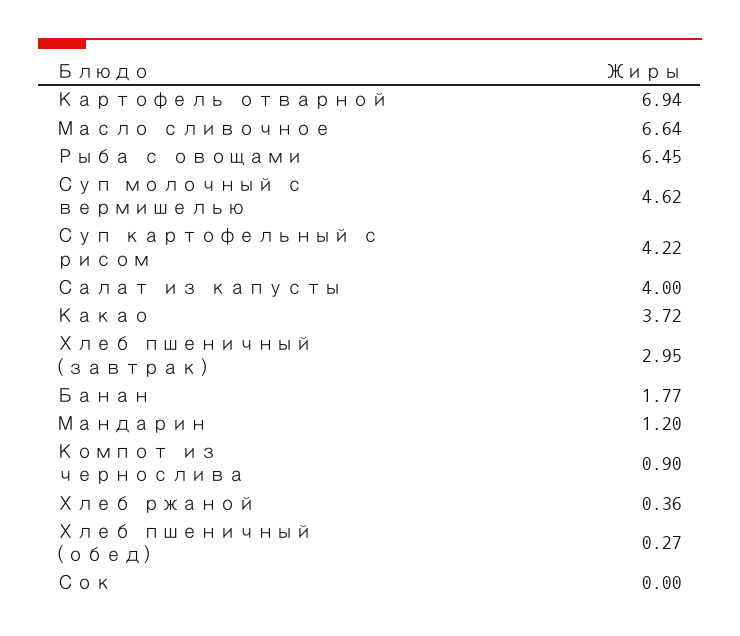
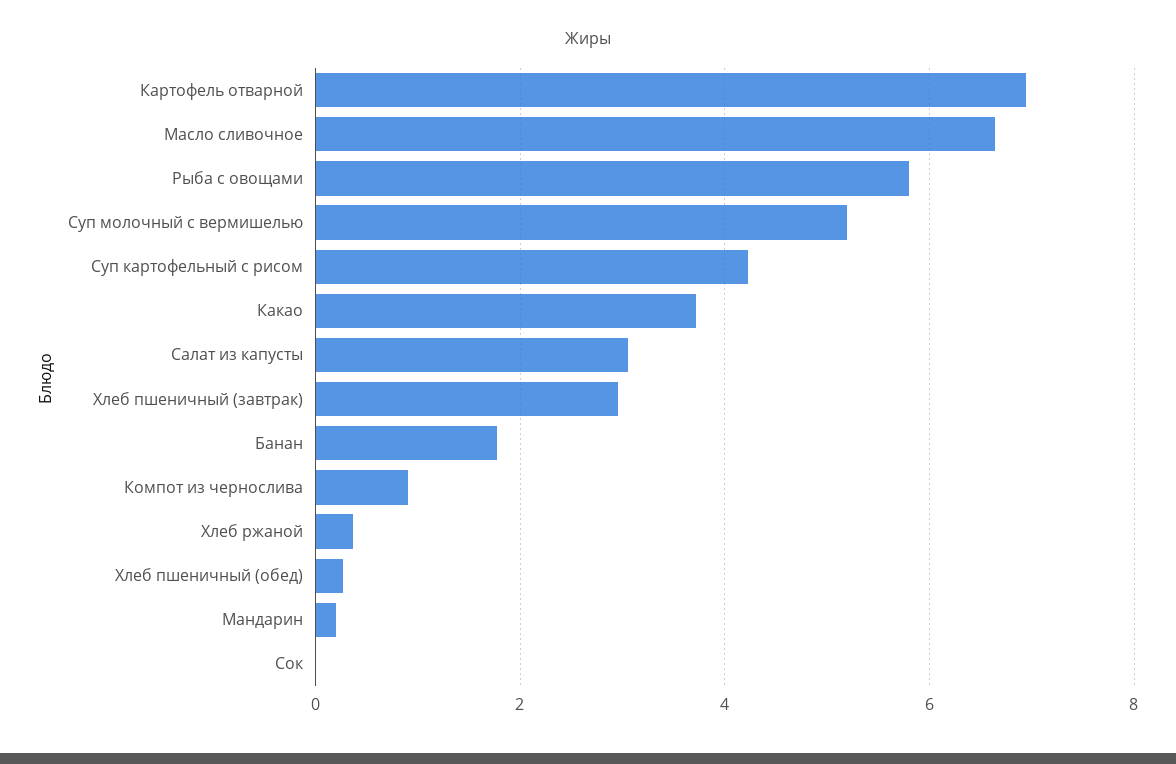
  {
    "Картофель отварной": 6.94,
    "Масло сливочное": 6.64,
-   "Рыба с овощами": 6.45,
+   "Рыба с овощами": 5.8,
-   "Суп молочный с вермишелью": 4.62,
+   "Суп молочный с вермишелью": 5.2,
    "Суп картофельный с рисом": 4.22,
-   "Салат из капусты": 4,
+   "Салат из капусты": 3,
    "Какао": 3.72,
    "Хлеб пшеничный (завтрак)": 2.95,
    "Банан": 1.77,
-   "Мандарин": 1.2,
+   "Мандарин": 0.2,
    "Компот из чернослива": 0.9,
    "Хлеб ржаной": 0.36,
    "Хлеб пшеничный (обед)": 0.27,
    "Сок": 0
  }

